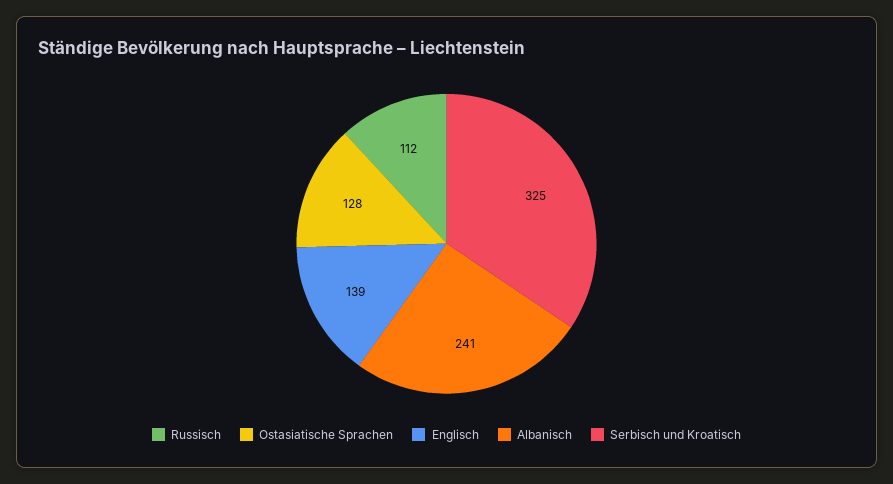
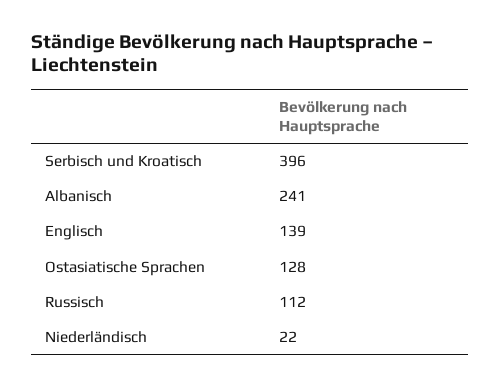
  {
    "Russisch": 112,
    "Ostasiatische Sprachen": 128,
    "Englisch": 139,
    "Albanisch": 241,
-   "Serbisch und Kroatisch": 325
+   "Serbisch und Kroatisch": 396,
+   "Niederländisch": 22
  }

